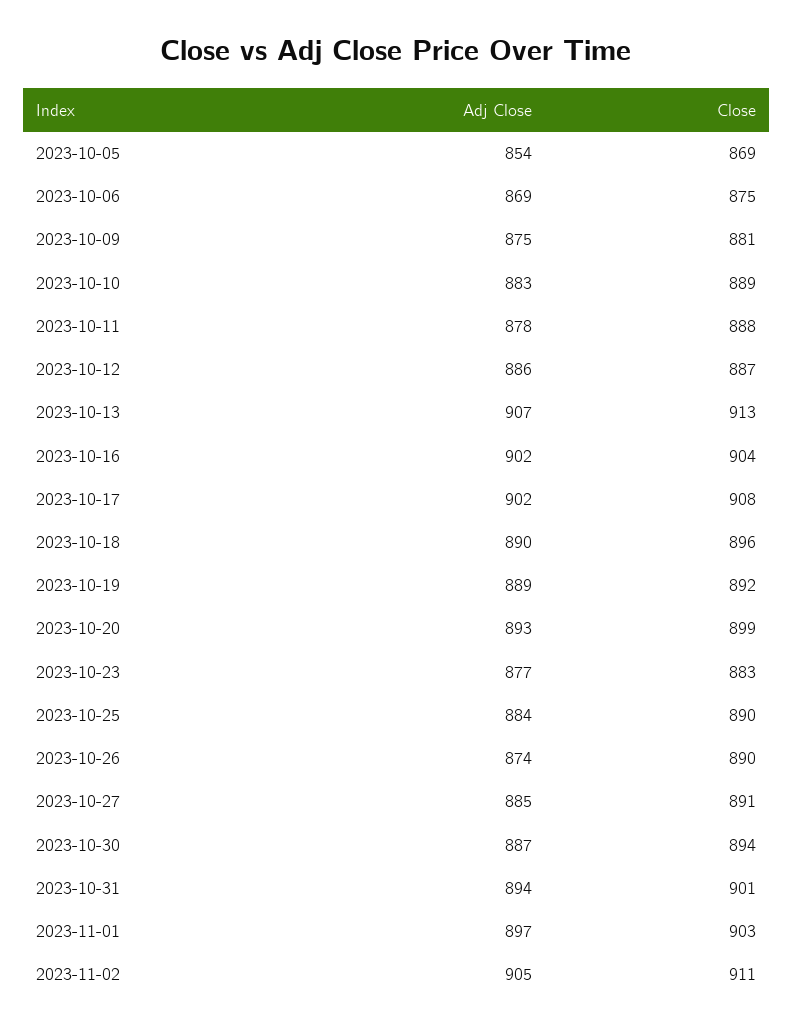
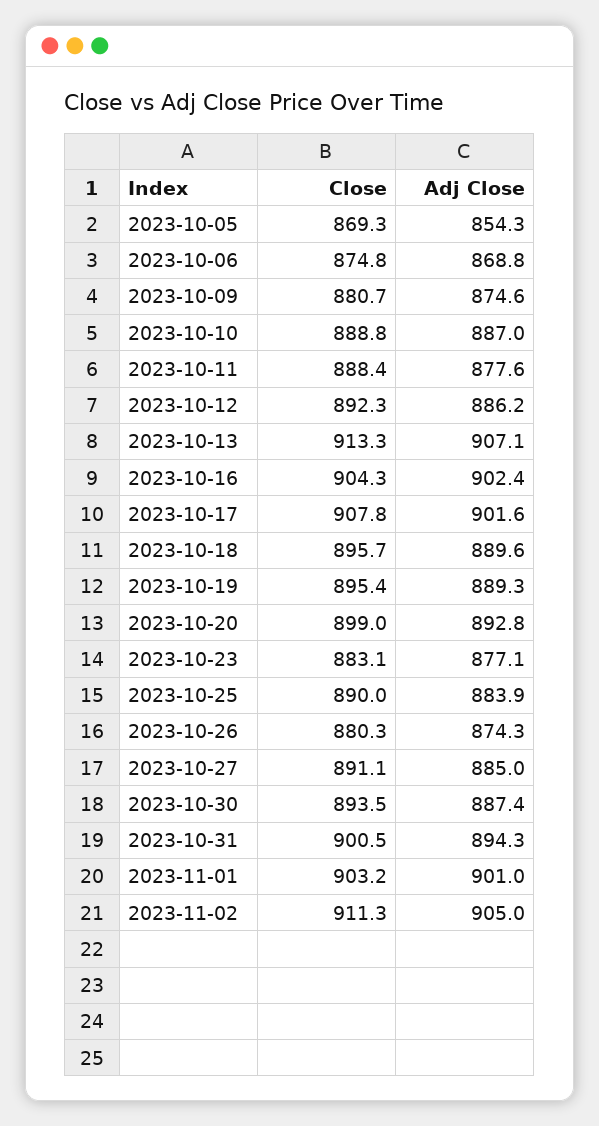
  {
    "Adj Close": {
      "2023-10-05": 854.3,
      "2023-10-06": 868.8,
      "2023-10-09": 874.6,
-     "2023-10-10": 883,
+     "2023-10-10": 887,
      "2023-10-11": 877.6,
      "2023-10-12": 886.2,
      "2023-10-13": 907.1,
      "2023-10-16": 902.4,
      "2023-10-17": 901.6,
      "2023-10-18": 889.6,
      "2023-10-19": 889.3,
      "2023-10-20": 892.8,
      "2023-10-23": 877.1,
      "2023-10-25": 883.9,
      "2023-10-26": 874.3,
      "2023-10-27": 885,
      "2023-10-30": 887.4,
      "2023-10-31": 894.3,
-     "2023-11-01": 897,
+     "2023-11-01": 901,
      "2023-11-02": 905
    },
    "Close": {
      "2023-10-05": 869.3,
      "2023-10-06": 874.8,
      "2023-10-09": 880.7,
      "2023-10-10": 888.8,
      "2023-10-11": 888.4,
-     "2023-10-12": 887,
+     "2023-10-12": 892.3,
      "2023-10-13": 913.3,
      "2023-10-16": 904.3,
      "2023-10-17": 907.8,
      "2023-10-18": 895.7,
-     "2023-10-19": 892,
+     "2023-10-19": 895.4,
      "2023-10-20": 899,
      "2023-10-23": 883.1,
      "2023-10-25": 890,
-     "2023-10-26": 890,
+     "2023-10-26": 880.3,
      "2023-10-27": 891.1,
      "2023-10-30": 893.5,
      "2023-10-31": 900.5,
      "2023-11-01": 903.2,
      "2023-11-02": 911.3
    }
  }

